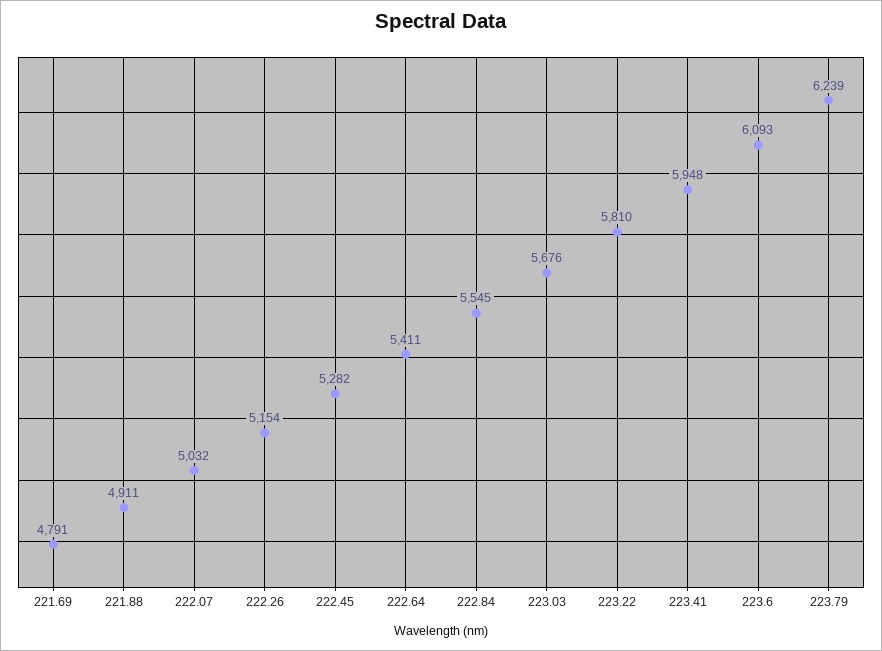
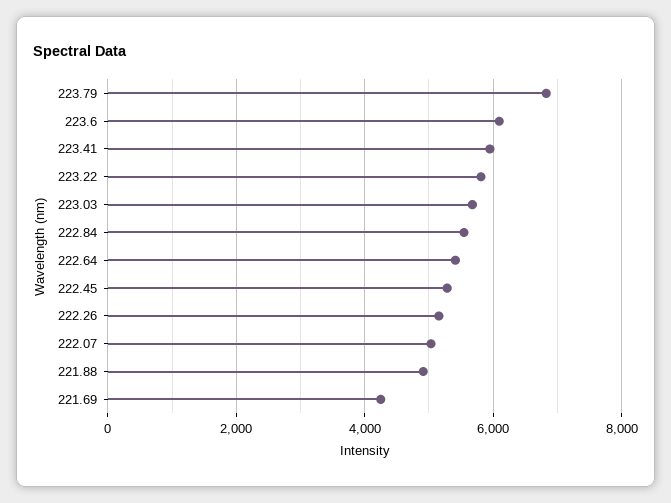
  {
-   "221.69": 4791,
+   "221.69": 4200,
    "221.88": 4911,
    "222.07": 5032,
    "222.26": 5154,
    "222.45": 5282,
    "222.64": 5411,
    "222.84": 5545,
    "223.03": 5676,
    "223.22": 5810,
    "223.41": 5948,
    "223.6": 6093,
-   "223.79": 6239
+   "223.79": 6800
  }

